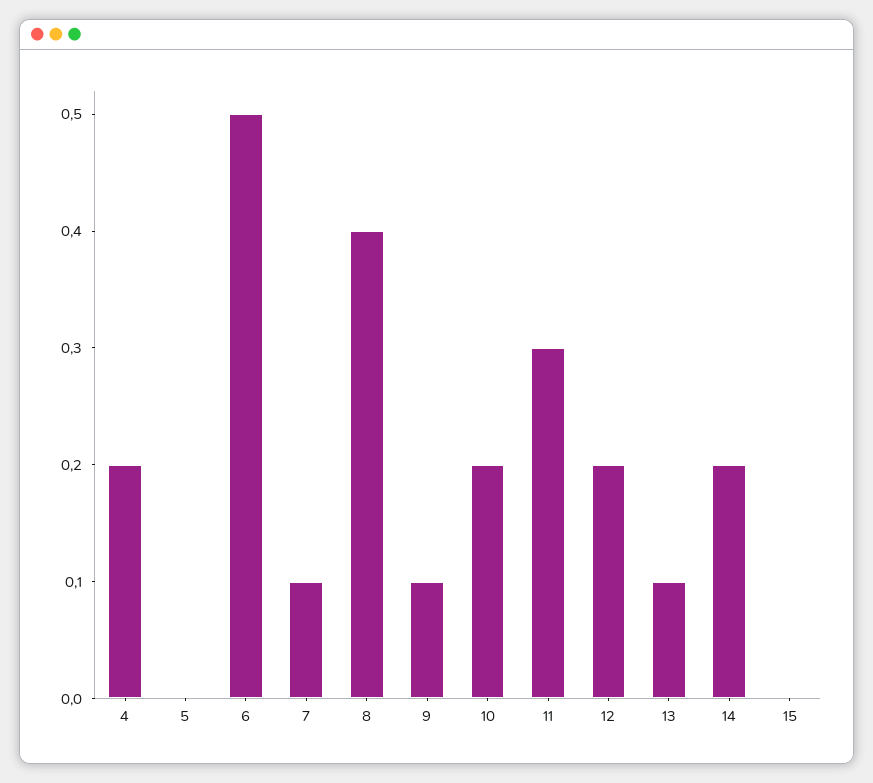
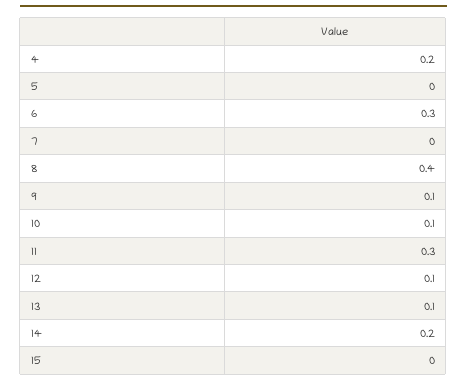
  {
    "4": 0.2,
    "5": 0,
-   "6": 0.5,
+   "6": 0.3,
-   "7": 0.1,
+   "7": 0,
    "8": 0.4,
    "9": 0.1,
-   "10": 0.2,
+   "10": 0.1,
    "11": 0.3,
-   "12": 0.2,
+   "12": 0.1,
    "13": 0.1,
    "14": 0.2,
    "15": 0
  }

